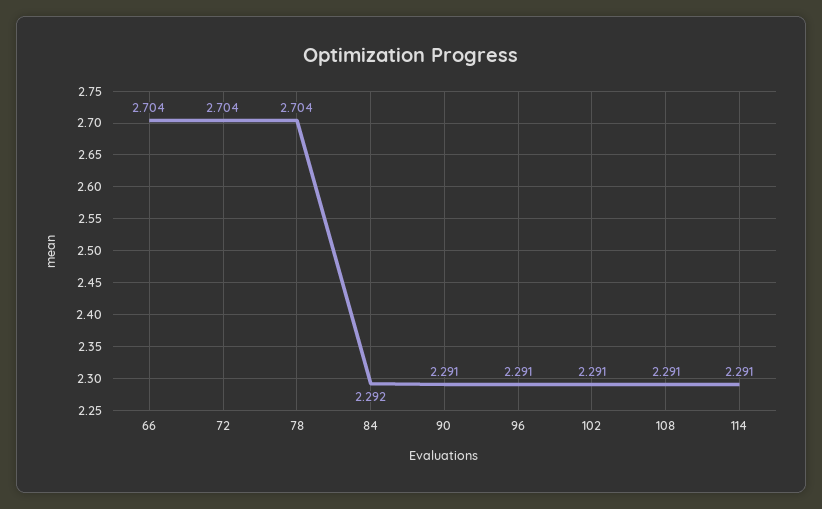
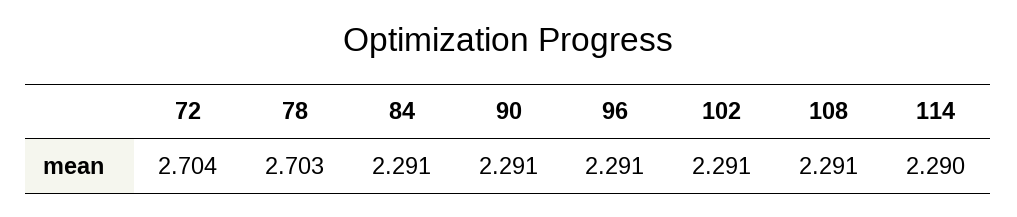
  {
-   "66": 2.704,
    "72": 2.704,
-   "78": 2.704,
+   "78": 2.703,
-   "84": 2.292,
+   "84": 2.291,
    "90": 2.291,
    "96": 2.291,
    "102": 2.291,
    "108": 2.291,
-   "114": 2.291
+   "114": 2.29
  }

